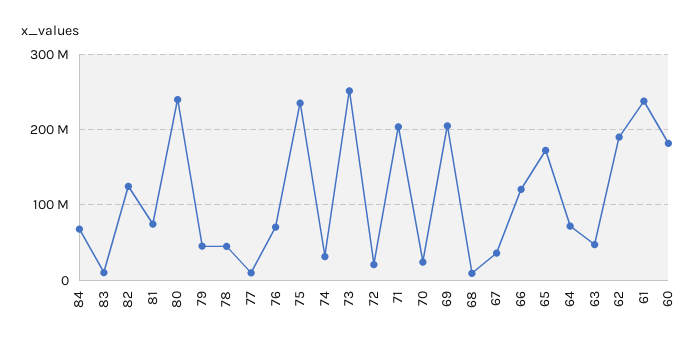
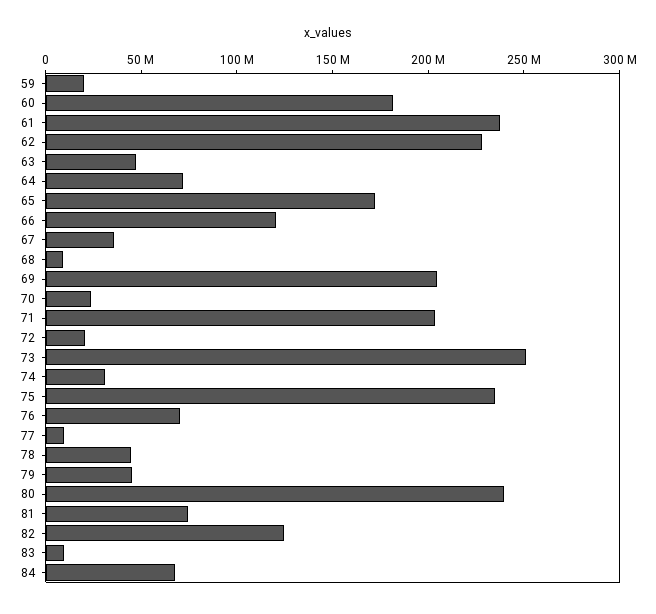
  {
    "84": 70000000,
    "83": 10000000,
    "82": 120000000,
    "81": 70000000,
    "80": 240000000,
    "79": 50000000,
    "78": 40000000,
    "77": 10000000,
    "76": 70000000,
    "75": 230000000,
    "74": 30000000,
    "73": 250000000,
    "72": 20000000,
    "71": 200000000,
    "70": 20000000,
    "69": 200000000,
    "68": 10000000,
    "67": 40000000,
    "66": 120000000,
    "65": 170000000,
    "64": 70000000,
    "63": 50000000,
-   "62": 190000000,
+   "62": 230000000,
    "61": 240000000,
-   "60": 180000000
+   "60": 180000000,
+   "59": 20000000
  }

